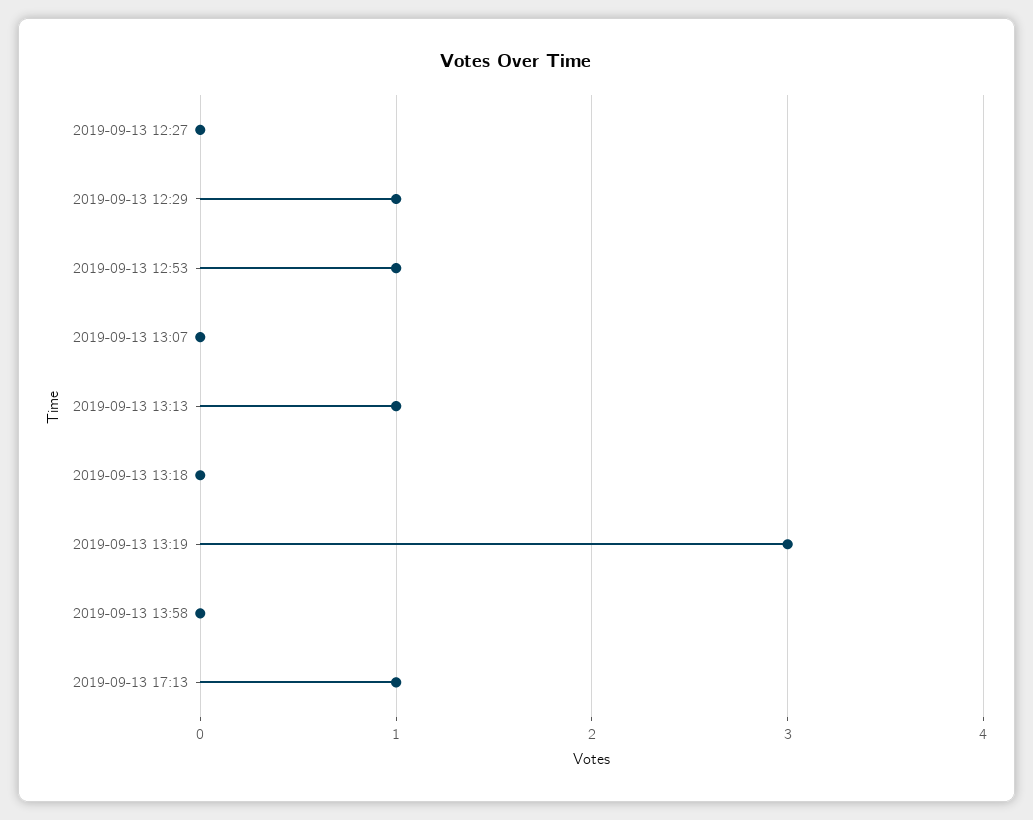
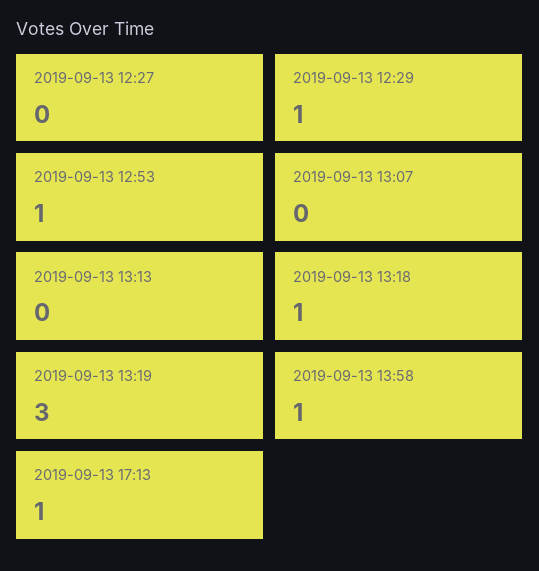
  {
    "2019-09-13 12:27": 0,
    "2019-09-13 12:29": 1,
    "2019-09-13 12:53": 1,
    "2019-09-13 13:07": 0,
-   "2019-09-13 13:13": 1,
+   "2019-09-13 13:13": 0,
-   "2019-09-13 13:18": 0,
+   "2019-09-13 13:18": 1,
    "2019-09-13 13:19": 3,
-   "2019-09-13 13:58": 0,
+   "2019-09-13 13:58": 1,
    "2019-09-13 17:13": 1
  }

